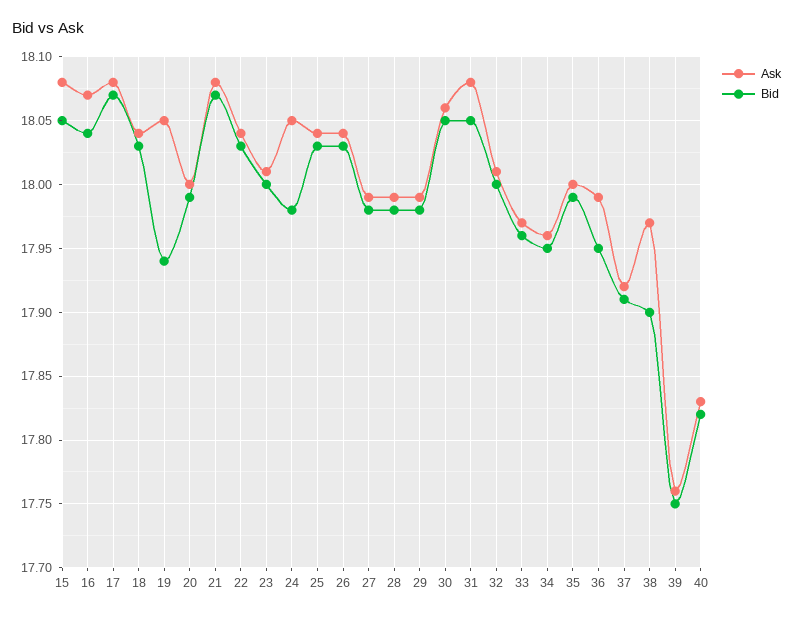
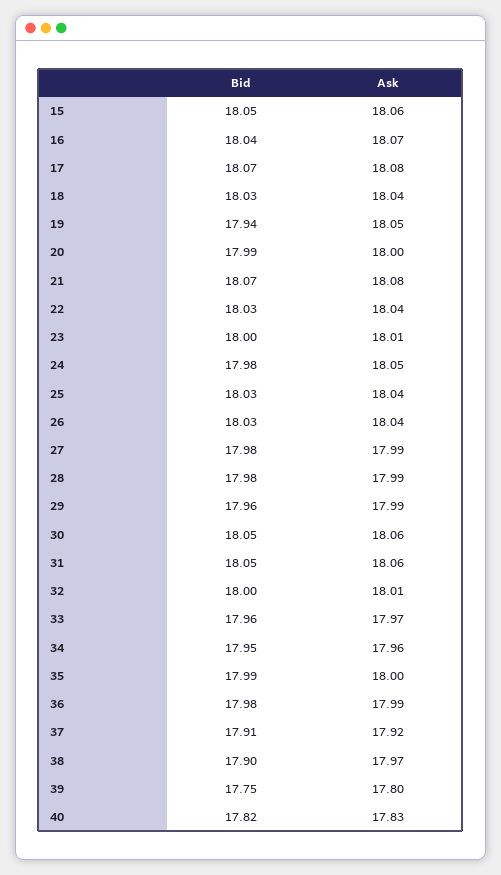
  {
    "Ask": {
-     "15": 18.08,
+     "15": 18.06,
      "16": 18.07,
      "17": 18.08,
      "18": 18.04,
      "19": 18.05,
      "20": 18,
      "21": 18.08,
      "22": 18.04,
      "23": 18.01,
      "24": 18.05,
      "25": 18.04,
      "26": 18.04,
      "27": 17.99,
      "28": 17.99,
      "29": 17.99,
      "30": 18.06,
-     "31": 18.08,
+     "31": 18.06,
      "32": 18.01,
      "33": 17.97,
      "34": 17.96,
      "35": 18,
      "36": 17.99,
      "37": 17.92,
      "38": 17.97,
-     "39": 17.76,
+     "39": 17.8,
      "40": 17.83
    },
    "Bid": {
      "15": 18.05,
      "16": 18.04,
      "17": 18.07,
      "18": 18.03,
      "19": 17.94,
      "20": 17.99,
      "21": 18.07,
      "22": 18.03,
      "23": 18,
      "24": 17.98,
      "25": 18.03,
      "26": 18.03,
      "27": 17.98,
      "28": 17.98,
-     "29": 17.98,
+     "29": 17.96,
      "30": 18.05,
      "31": 18.05,
      "32": 18,
      "33": 17.96,
      "34": 17.95,
      "35": 17.99,
-     "36": 17.95,
+     "36": 17.98,
      "37": 17.91,
      "38": 17.9,
      "39": 17.75,
      "40": 17.82
    }
  }

